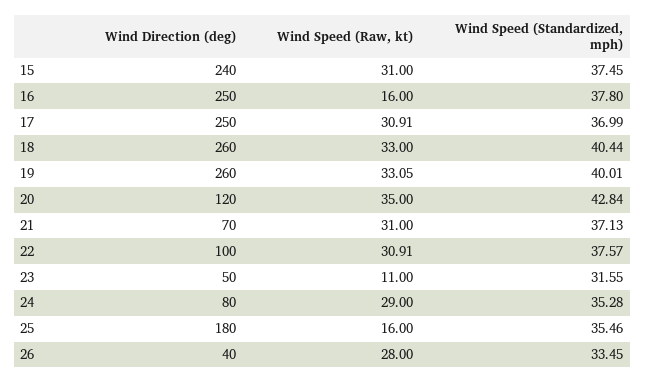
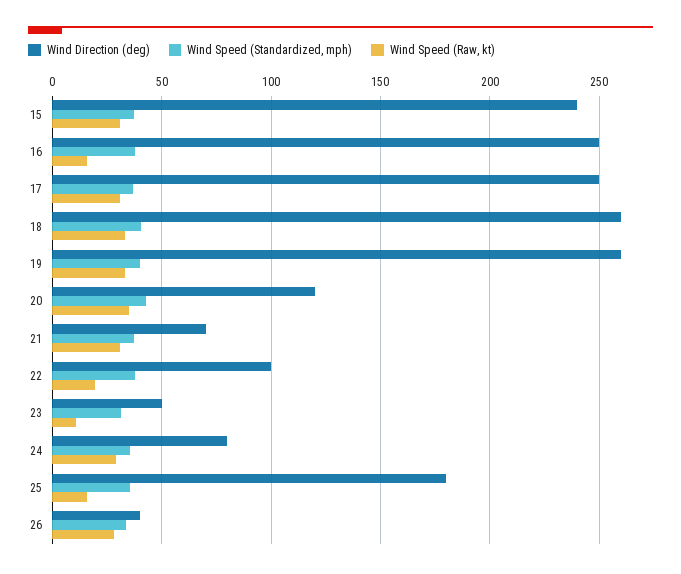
  {
    "Wind Direction (deg)": {
      "15": 240,
      "16": 250,
      "17": 250,
      "18": 260,
      "19": 260,
      "20": 120,
      "21": 70,
      "22": 100,
      "23": 50,
      "24": 80,
      "25": 180,
      "26": 40
    },
    "Wind Speed (Raw, kt)": {
      "15": 31,
      "16": 16,
      "17": 30.91,
      "18": 33,
      "19": 33.05,
      "20": 35,
      "21": 31,
-     "22": 30.91,
+     "22": 20,
      "23": 11,
      "24": 29,
      "25": 16,
      "26": 28
    },
    "Wind Speed (Standardized, mph)": {
      "15": 37.45,
      "16": 37.8,
      "17": 36.99,
      "18": 40.44,
      "19": 40.01,
      "20": 42.84,
      "21": 37.13,
      "22": 37.57,
      "23": 31.55,
      "24": 35.28,
      "25": 35.46,
      "26": 33.45
    }
  }

